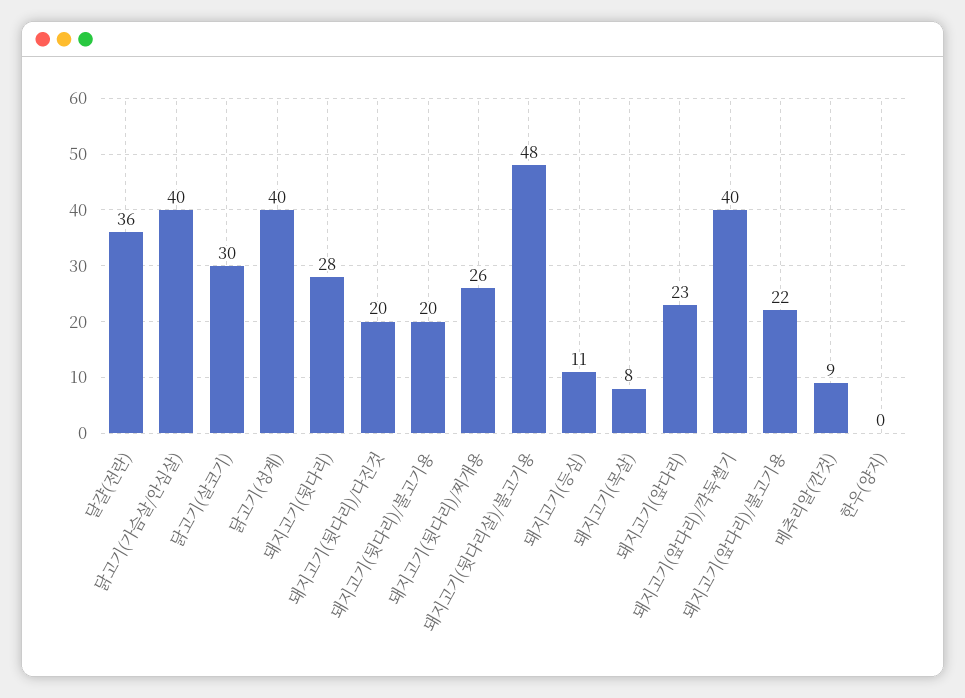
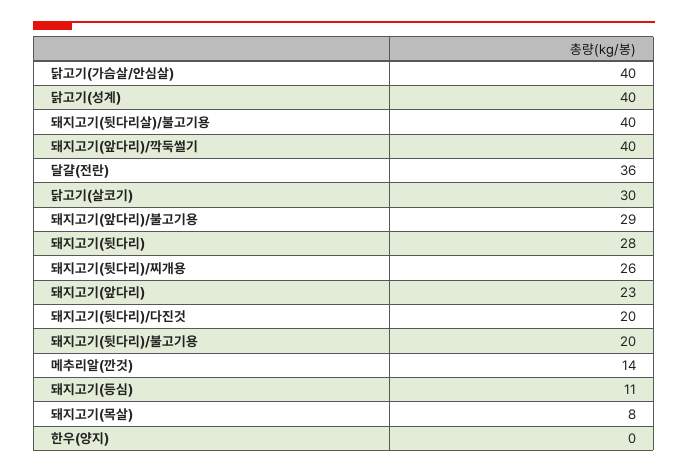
  {
    "달걀(전란)": 36,
    "닭고기(가슴살/안심살)": 40,
    "닭고기(살코기)": 30,
    "닭고기(성계)": 40,
    "돼지고기(뒷다리)": 28,
    "돼지고기(뒷다리)/다진것": 20,
    "돼지고기(뒷다리)/불고기용": 20,
    "돼지고기(뒷다리)/찌개용": 26,
-   "돼지고기(뒷다리살)/불고기용": 48,
+   "돼지고기(뒷다리살)/불고기용": 40,
    "돼지고기(등심)": 11,
    "돼지고기(목살)": 8,
    "돼지고기(앞다리)": 23,
    "돼지고기(앞다리)/깍둑썰기": 40,
-   "돼지고기(앞다리)/불고기용": 22,
+   "돼지고기(앞다리)/불고기용": 29,
-   "메추리알(깐것)": 9,
+   "메추리알(깐것)": 14,
    "한우(양지)": 0
  }

